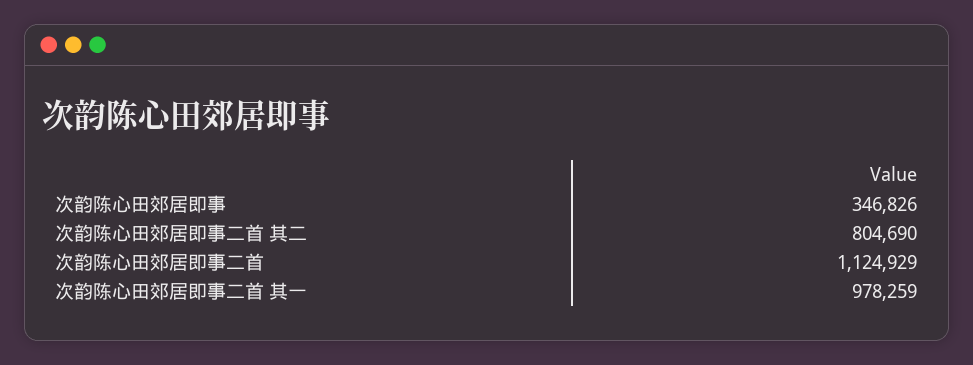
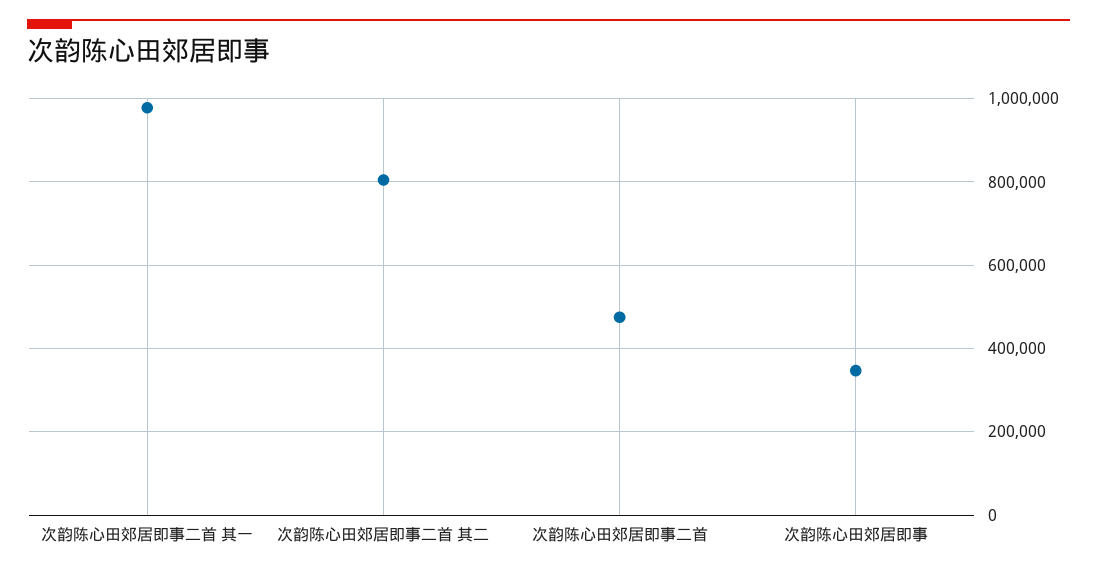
  {
    "次韵陈心田郊居即事": 346826,
    "次韵陈心田郊居即事二首 其二": 804690,
-   "次韵陈心田郊居即事二首": 1124929,
+   "次韵陈心田郊居即事二首": 480000,
    "次韵陈心田郊居即事二首 其一": 978259
  }

